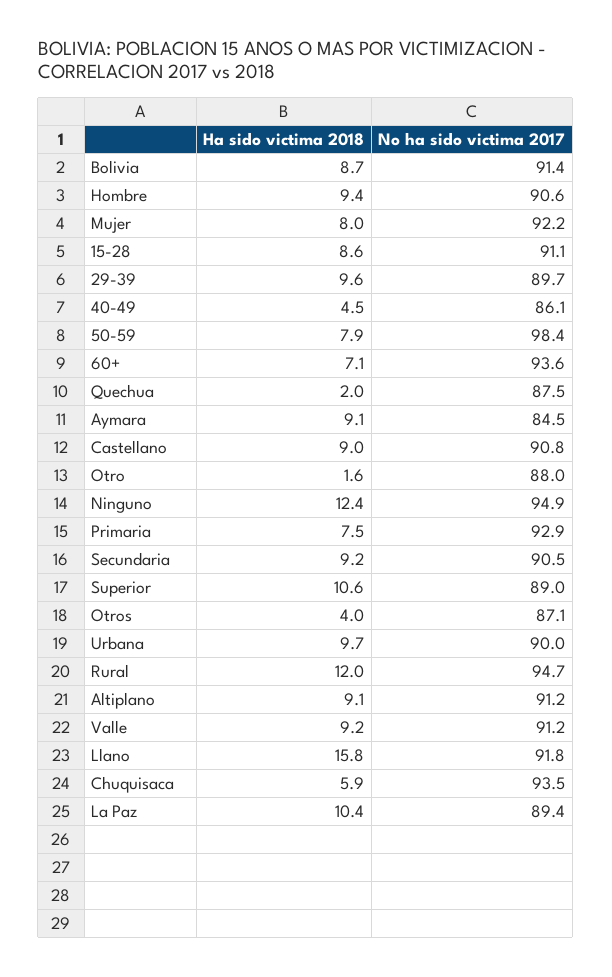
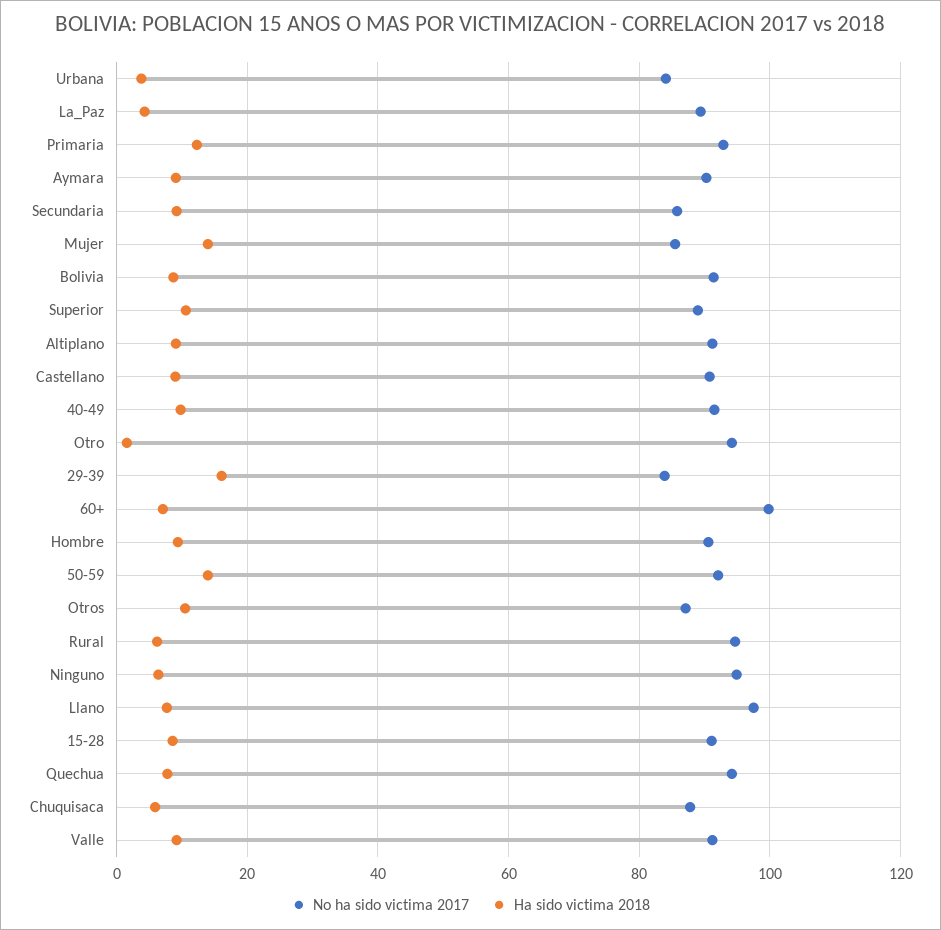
  {
    "Ha sido victima 2018": {
      "Bolivia": 8.7,
      "Hombre": 9.4,
-     "Mujer": 8,
+     "Mujer": 14,
      "15-28": 8.6,
-     "29-39": 9.6,
+     "29-39": 16,
-     "40-49": 4.5,
+     "40-49": 10,
-     "50-59": 7.9,
+     "50-59": 14,
      "60+": 7.1,
-     "Quechua": 2,
+     "Quechua": 8,
      "Aymara": 9.1,
      "Castellano": 9,
      "Otro": 1.6,
-     "Ninguno": 12.4,
+     "Ninguno": 6,
-     "Primaria": 7.5,
+     "Primaria": 12,
      "Secundaria": 9.2,
      "Superior": 10.6,
-     "Otros": 4,
+     "Otros": 10,
-     "Urbana": 9.7,
+     "Urbana": 4,
-     "Rural": 12,
+     "Rural": 6,
      "Altiplano": 9.1,
      "Valle": 9.2,
-     "Llano": 15.8,
+     "Llano": 8,
      "Chuquisaca": 5.9,
-     "La Paz": 10.4
+     "La Paz": 4
    },
    "No ha sido victima 2017": {
      "Bolivia": 91.4,
      "Hombre": 90.6,
-     "Mujer": 92.2,
+     "Mujer": 86,
      "15-28": 91.1,
-     "29-39": 89.7,
+     "29-39": 84,
-     "40-49": 86.1,
+     "40-49": 92,
-     "50-59": 98.4,
+     "50-59": 92,
-     "60+": 93.6,
+     "60+": 100,
-     "Quechua": 87.5,
+     "Quechua": 94,
-     "Aymara": 84.5,
+     "Aymara": 90,
      "Castellano": 90.8,
-     "Otro": 88,
+     "Otro": 94,
      "Ninguno": 94.9,
      "Primaria": 92.9,
-     "Secundaria": 90.5,
+     "Secundaria": 86,
      "Superior": 89,
      "Otros": 87.1,
-     "Urbana": 90,
+     "Urbana": 84,
      "Rural": 94.7,
      "Altiplano": 91.2,
      "Valle": 91.2,
-     "Llano": 91.8,
+     "Llano": 98,
-     "Chuquisaca": 93.5,
+     "Chuquisaca": 88,
      "La Paz": 89.4
    }
  }

